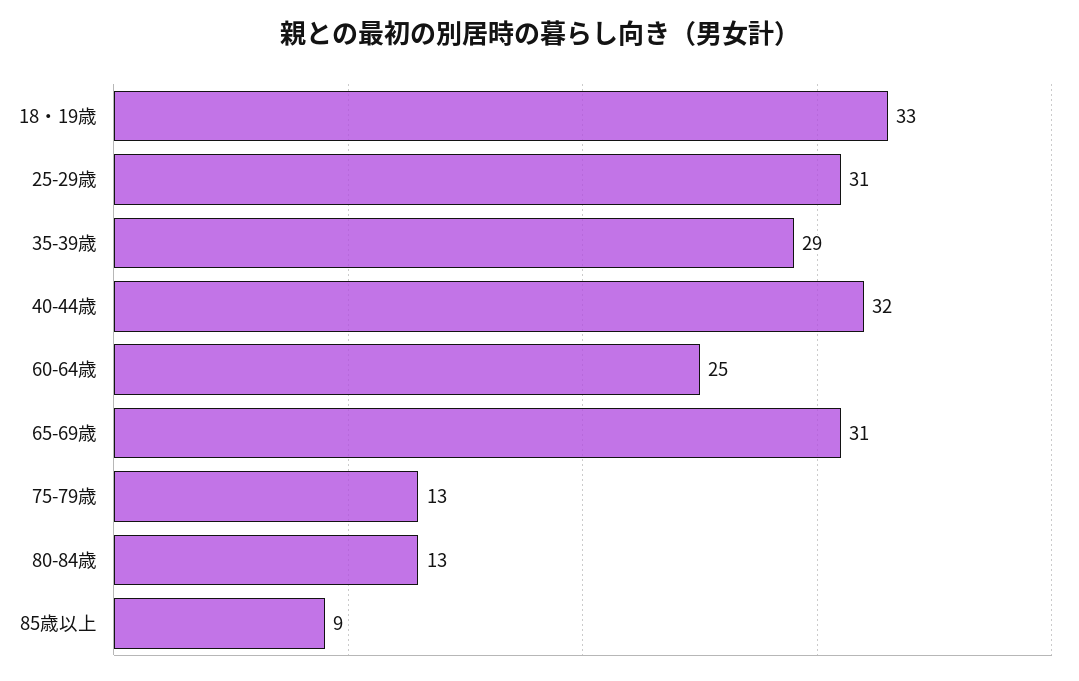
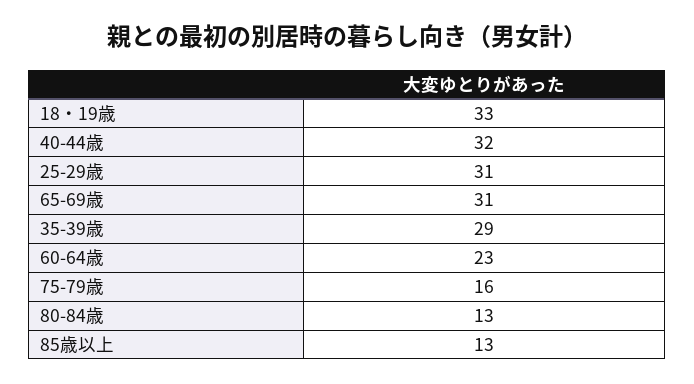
  {
    "18・19歳": 33,
    "25-29歳": 31,
    "35-39歳": 29,
    "40-44歳": 32,
-   "60-64歳": 25,
+   "60-64歳": 23,
    "65-69歳": 31,
-   "75-79歳": 13,
+   "75-79歳": 16,
    "80-84歳": 13,
-   "85歳以上": 9
+   "85歳以上": 13
  }

